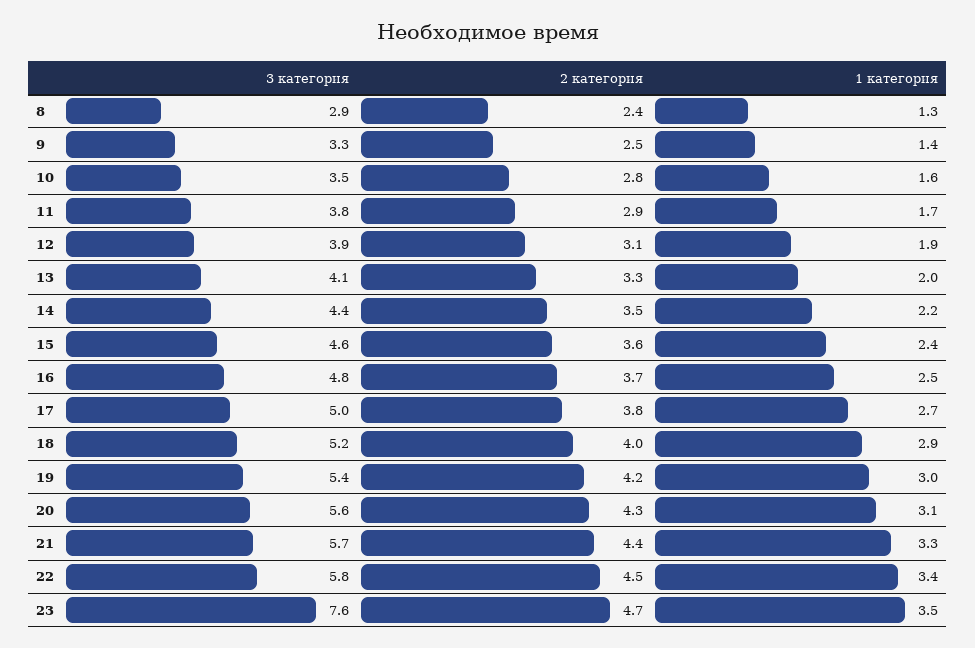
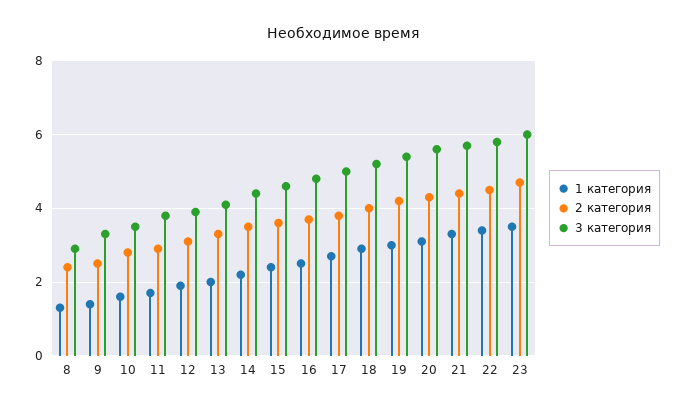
  {
    "3 категория": {
      "8": 2.9,
      "9": 3.3,
      "10": 3.5,
      "11": 3.8,
      "12": 3.9,
      "13": 4.1,
      "14": 4.4,
      "15": 4.6,
      "16": 4.8,
      "17": 5,
      "18": 5.2,
      "19": 5.4,
      "20": 5.6,
      "21": 5.7,
      "22": 5.8,
-     "23": 7.6
+     "23": 6
    },
    "2 категория": {
      "8": 2.4,
      "9": 2.5,
      "10": 2.8,
      "11": 2.9,
      "12": 3.1,
      "13": 3.3,
      "14": 3.5,
      "15": 3.6,
      "16": 3.7,
      "17": 3.8,
      "18": 4,
      "19": 4.2,
      "20": 4.3,
      "21": 4.4,
      "22": 4.5,
      "23": 4.7
    },
    "1 категория": {
      "8": 1.3,
      "9": 1.4,
      "10": 1.6,
      "11": 1.7,
      "12": 1.9,
      "13": 2,
      "14": 2.2,
      "15": 2.4,
      "16": 2.5,
      "17": 2.7,
      "18": 2.9,
      "19": 3,
      "20": 3.1,
      "21": 3.3,
      "22": 3.4,
      "23": 3.5
    }
  }

